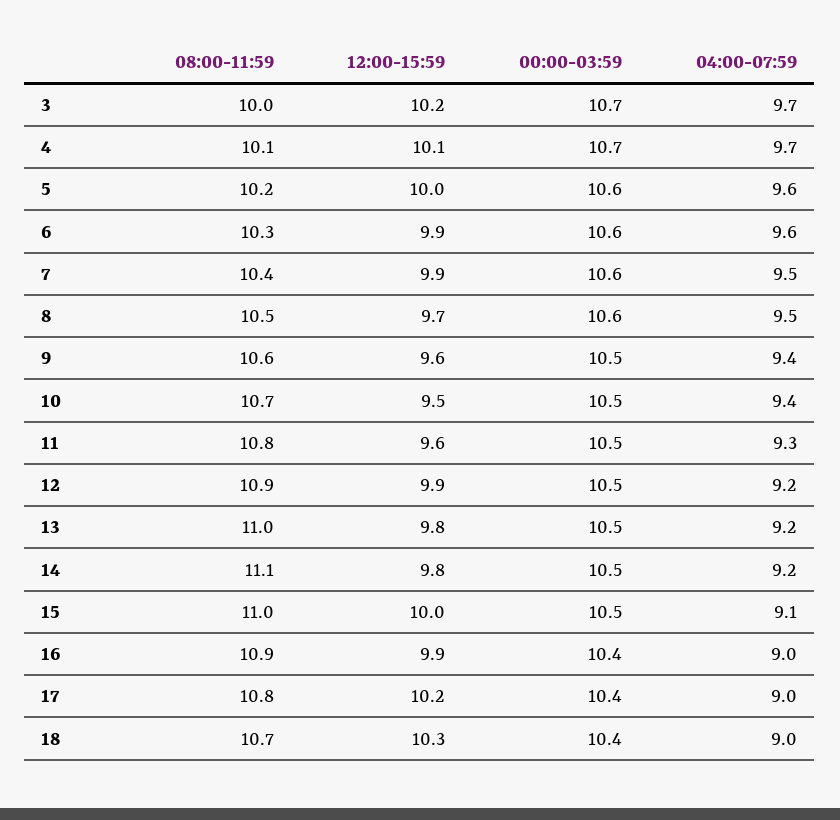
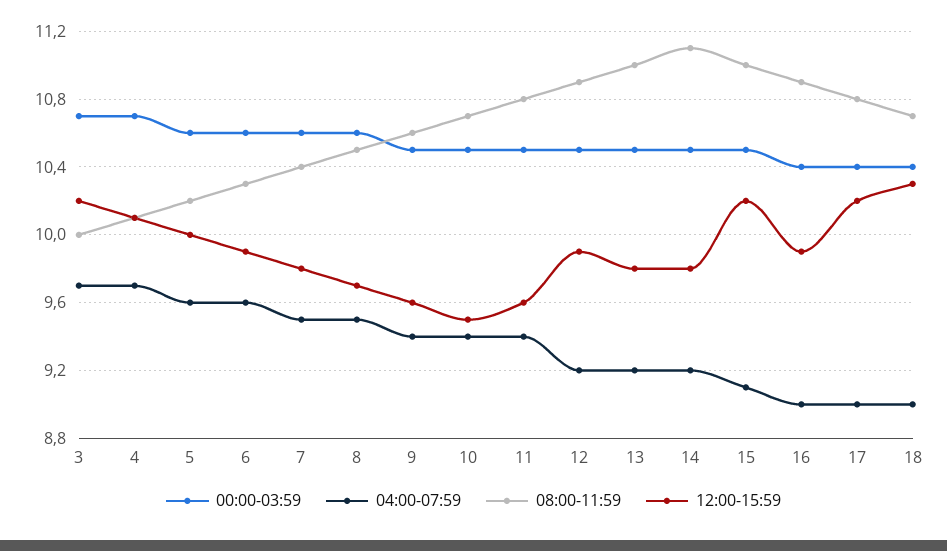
  {
    "08:00-11:59": {
      "3": 10,
      "4": 10.1,
      "5": 10.2,
      "6": 10.3,
      "7": 10.4,
      "8": 10.5,
      "9": 10.6,
      "10": 10.7,
      "11": 10.8,
      "12": 10.9,
      "13": 11,
      "14": 11.1,
      "15": 11,
      "16": 10.9,
      "17": 10.8,
      "18": 10.7
    },
    "12:00-15:59": {
      "3": 10.2,
      "4": 10.1,
      "5": 10,
      "6": 9.9,
-     "7": 9.9,
+     "7": 9.8,
      "8": 9.7,
      "9": 9.6,
      "10": 9.5,
      "11": 9.6,
      "12": 9.9,
      "13": 9.8,
      "14": 9.8,
-     "15": 10,
+     "15": 10.2,
      "16": 9.9,
      "17": 10.2,
      "18": 10.3
    },
    "00:00-03:59": {
      "3": 10.7,
      "4": 10.7,
      "5": 10.6,
      "6": 10.6,
      "7": 10.6,
      "8": 10.6,
      "9": 10.5,
      "10": 10.5,
      "11": 10.5,
      "12": 10.5,
      "13": 10.5,
      "14": 10.5,
      "15": 10.5,
      "16": 10.4,
      "17": 10.4,
      "18": 10.4
    },
    "04:00-07:59": {
      "3": 9.7,
      "4": 9.7,
      "5": 9.6,
      "6": 9.6,
      "7": 9.5,
      "8": 9.5,
      "9": 9.4,
      "10": 9.4,
-     "11": 9.3,
+     "11": 9.4,
      "12": 9.2,
      "13": 9.2,
      "14": 9.2,
      "15": 9.1,
      "16": 9,
      "17": 9,
      "18": 9
    }
  }

